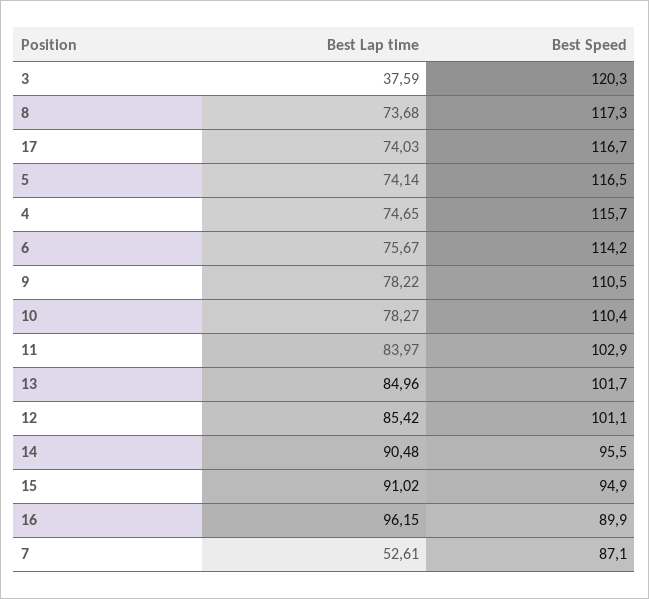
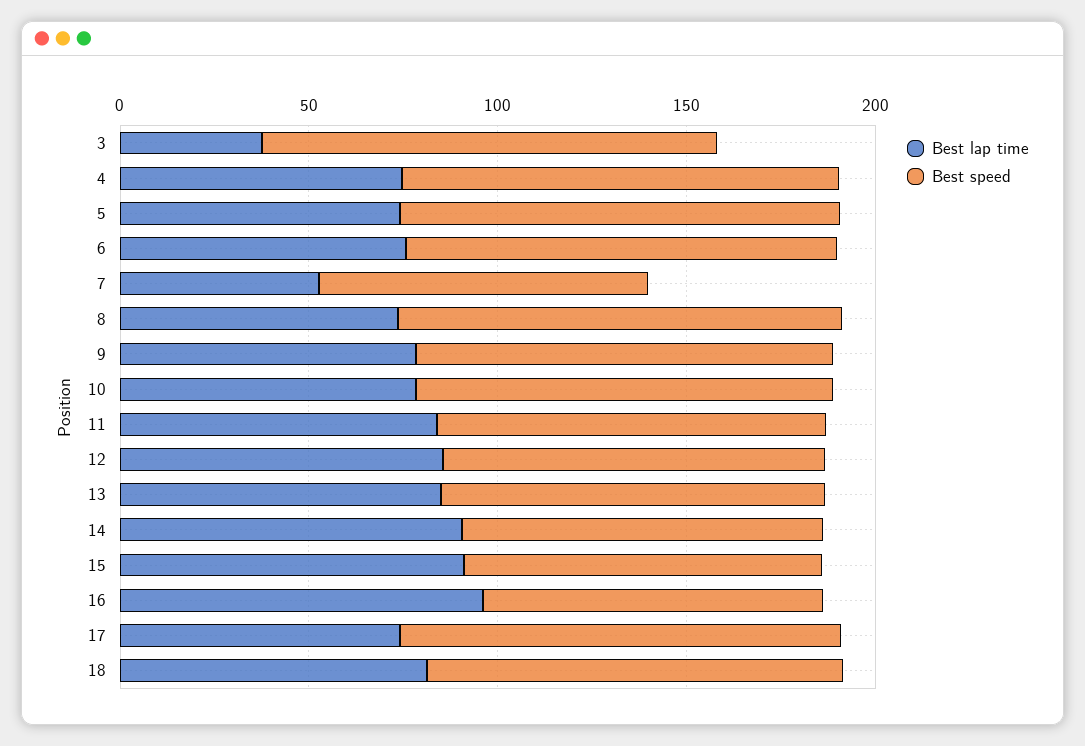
  {
    "Best Lap time": {
      "3": 37.59,
      "8": 73.68,
      "17": 74.03,
      "5": 74.14,
      "4": 74.65,
      "6": 75.67,
      "9": 78.22,
      "10": 78.27,
      "11": 83.97,
      "13": 84.96,
      "12": 85.42,
      "14": 90.48,
      "15": 91.02,
      "16": 96.15,
-     "7": 52.61
+     "7": 52.61,
+     "18": 80
    },
    "Best Speed": {
      "3": 120.3,
      "8": 117.3,
      "17": 116.7,
      "5": 116.5,
      "4": 115.7,
      "6": 114.2,
      "9": 110.5,
      "10": 110.4,
      "11": 102.9,
      "13": 101.7,
      "12": 101.1,
      "14": 95.5,
      "15": 94.9,
      "16": 89.9,
-     "7": 87.1
+     "7": 87.1,
+     "18": 110
    }
  }

